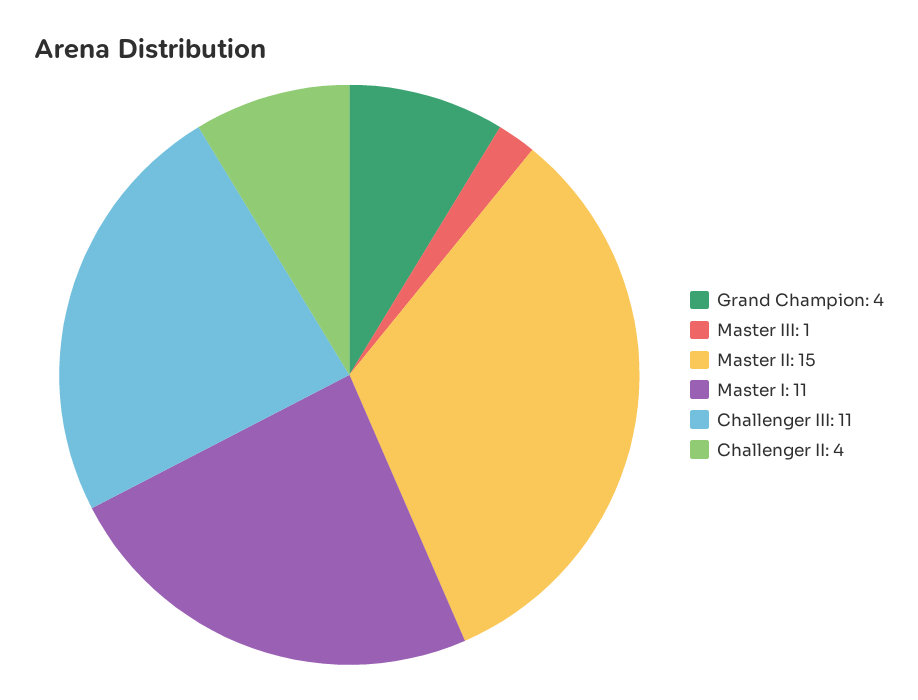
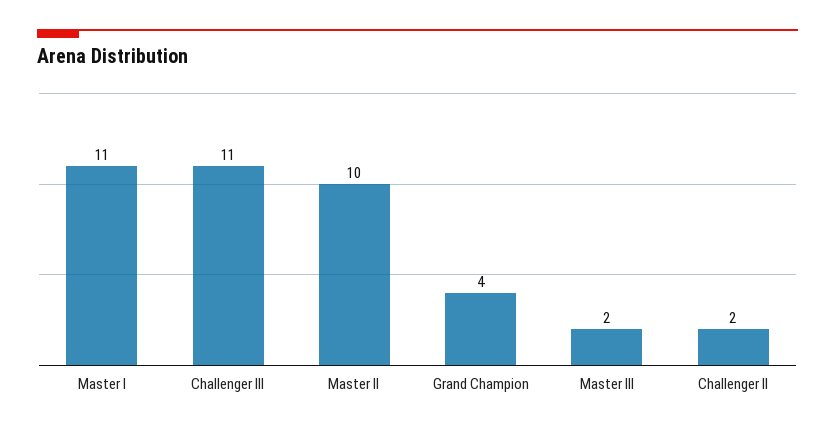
  {
    "Grand Champion": 4,
-   "Master III": 1,
+   "Master III": 2,
-   "Master II": 15,
+   "Master II": 10,
    "Master I": 11,
    "Challenger III": 11,
-   "Challenger II": 4
+   "Challenger II": 2
  }

